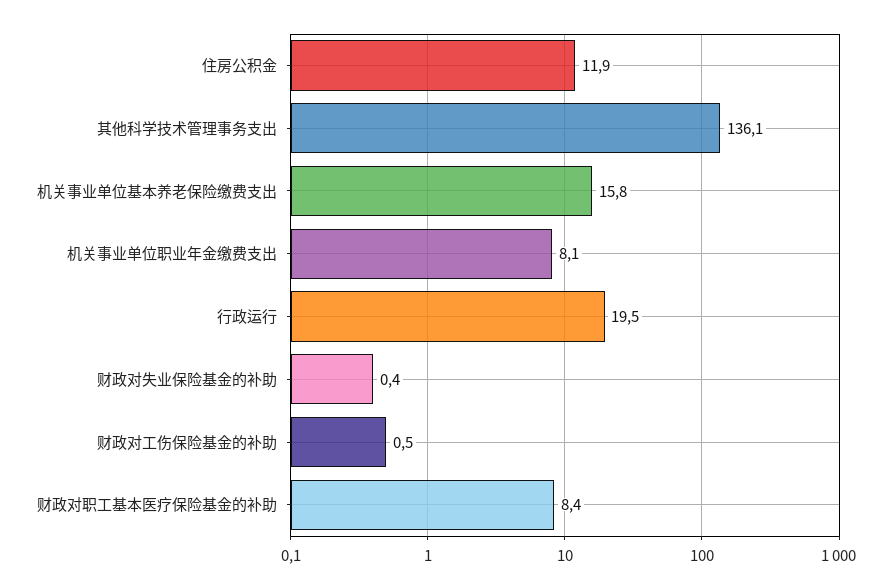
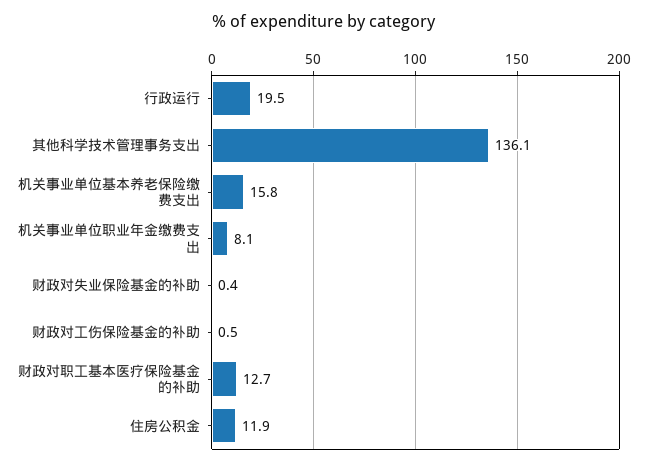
  {
    "住房公积金": 11.9,
    "其他科学技术管理事务支出": 136.1,
    "机关事业单位基本养老保险缴费支出": 15.8,
    "机关事业单位职业年金缴费支出": 8.1,
    "行政运行": 19.5,
    "财政对失业保险基金的补助": 0.4,
    "财政对工伤保险基金的补助": 0.5,
-   "财政对职工基本医疗保险基金的补助": 8.4
+   "财政对职工基本医疗保险基金的补助": 12.7
  }

